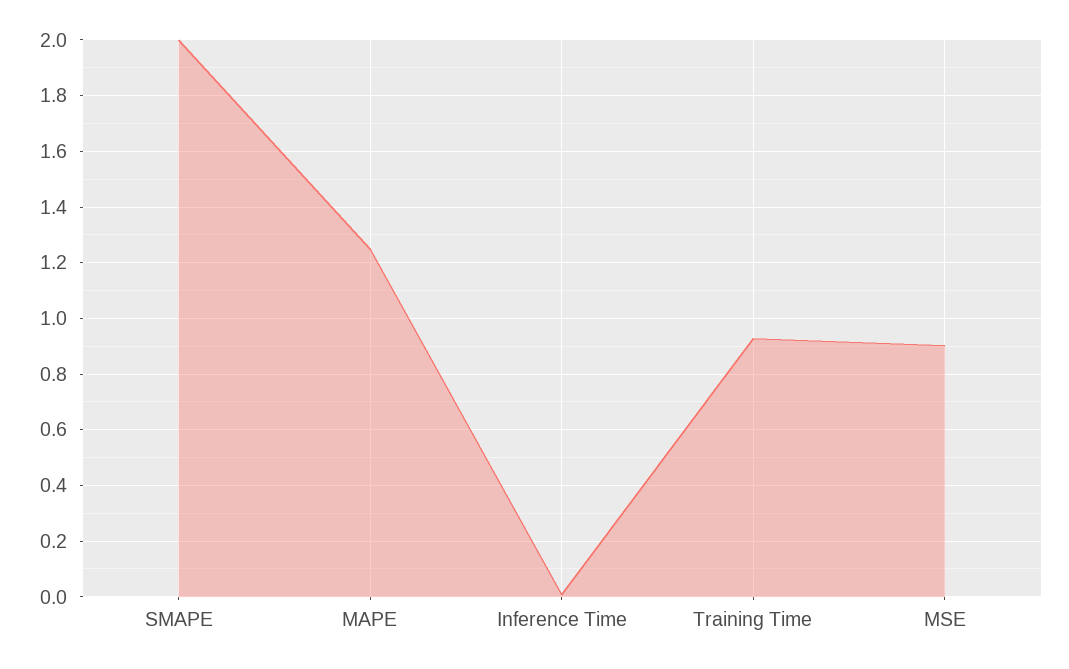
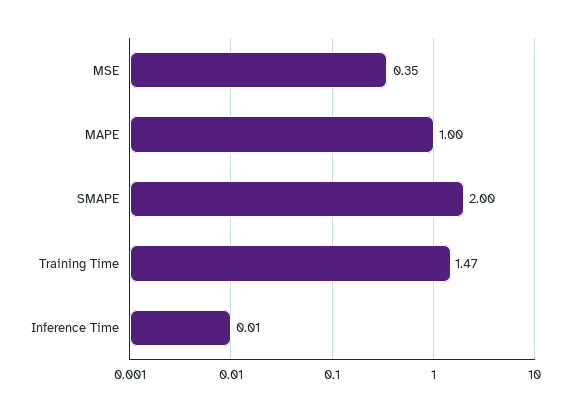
  {
    "SMAPE": 2,
-   "MAPE": 1.25,
+   "MAPE": 1,
    "Inference Time": 0.01,
-   "Training Time": 0.925,
+   "Training Time": 1.47,
-   "MSE": 0.9
+   "MSE": 0.35
  }

